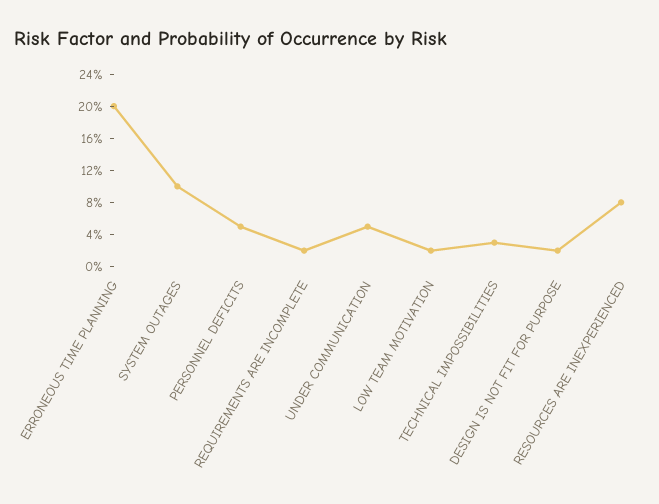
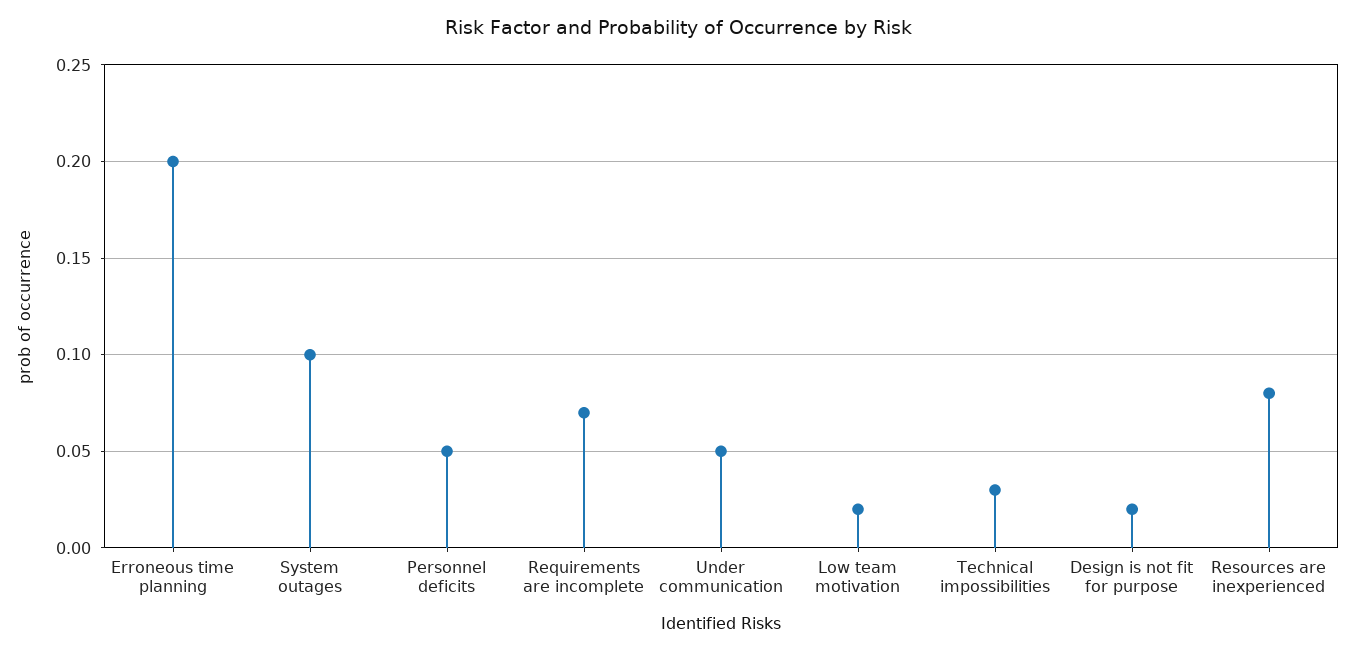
  {
    "ERRONEOUS TIME PLANNING": 0.2,
    "SYSTEM OUTAGES": 0.1,
    "PERSONNEL DEFICITS": 0.05,
-   "REQUIREMENTS ARE INCOMPLETE": 0.02,
+   "REQUIREMENTS ARE INCOMPLETE": 0.07,
    "UNDER COMMUNICATION": 0.05,
    "LOW TEAM MOTIVATION": 0.02,
    "TECHNICAL IMPOSSIBILITIES": 0.03,
    "DESIGN IS NOT FIT FOR PURPOSE": 0.02,
    "RESOURCES ARE INEXPERIENCED": 0.08
  }

